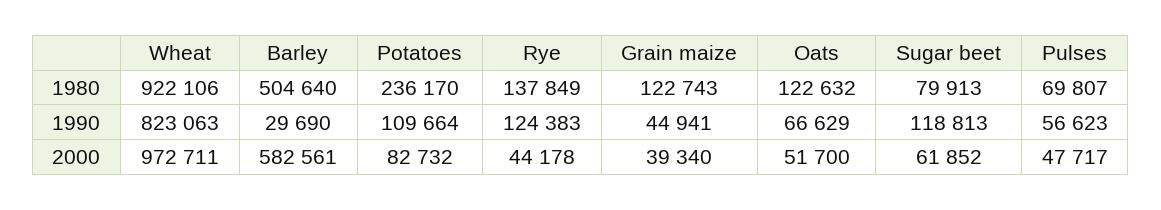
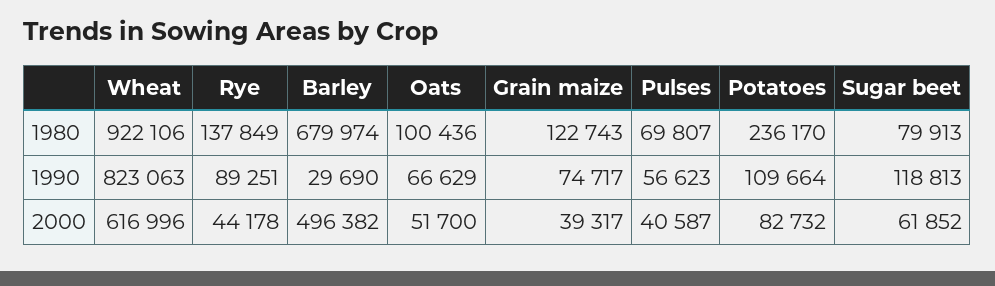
  {
    "Wheat": {
      "1980": 922106,
      "1990": 823063,
-     "2000": 972711
+     "2000": 616996
    },
    "Barley": {
-     "1980": 504640,
+     "1980": 679974,
      "1990": 29690,
-     "2000": 582561
+     "2000": 496382
    },
    "Potatoes": {
      "1980": 236170,
      "1990": 109664,
      "2000": 82732
    },
    "Rye": {
      "1980": 137849,
-     "1990": 124383,
+     "1990": 89251,
      "2000": 44178
    },
    "Grain maize": {
      "1980": 122743,
-     "1990": 44941,
+     "1990": 74717,
-     "2000": 39340
+     "2000": 39317
    },
    "Oats": {
-     "1980": 122632,
+     "1980": 100436,
      "1990": 66629,
      "2000": 51700
    },
    "Sugar beet": {
      "1980": 79913,
      "1990": 118813,
      "2000": 61852
    },
    "Pulses": {
      "1980": 69807,
      "1990": 56623,
-     "2000": 47717
+     "2000": 40587
    }
  }

